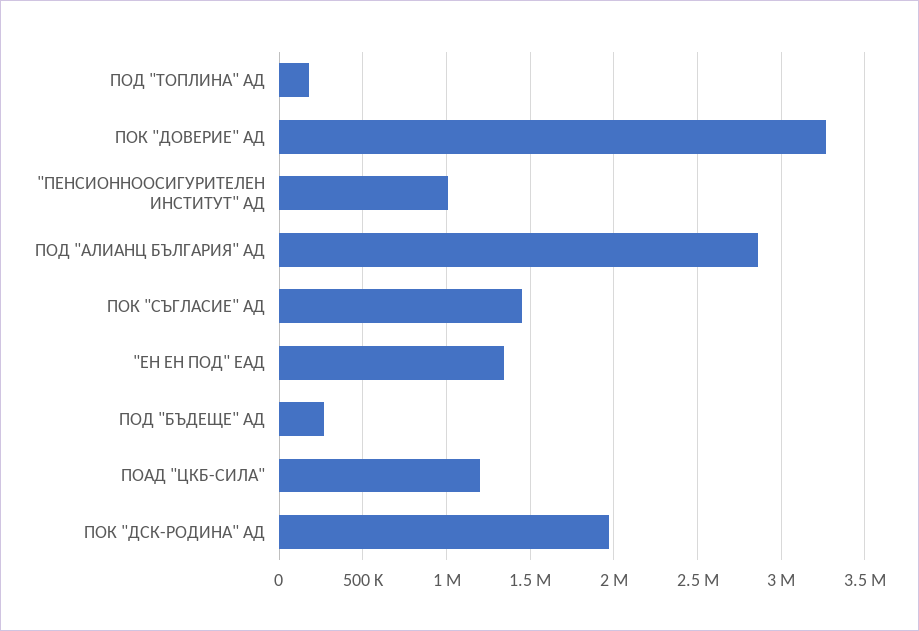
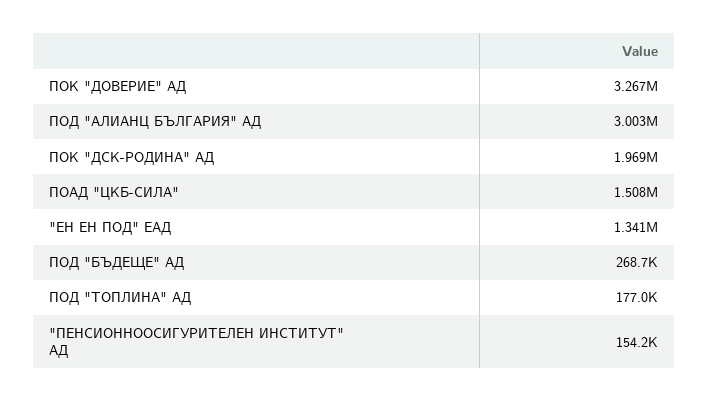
  {
    "ПОД \"ТОПЛИНА\" АД": 177000,
    "ПОК \"ДОВЕРИЕ\" АД": 3267000,
-   "\"ПЕНСИОННООСИГУРИТЕЛЕН ИНСТИТУТ\" АД": 1000000,
+   "\"ПЕНСИОННООСИГУРИТЕЛЕН ИНСТИТУТ\" АД": 154200,
-   "ПОД \"АЛИАНЦ БЪЛГАРИЯ\" АД": 2850000,
+   "ПОД \"АЛИАНЦ БЪЛГАРИЯ\" АД": 3003000,
-   "ПОК \"СЪГЛАСИЕ\" АД": 1450000,
    "\"ЕН ЕН ПОД\" ЕАД": 1341000,
    "ПОД \"БЪДЕЩЕ\" АД": 268700,
-   "ПОАД \"ЦКБ-СИЛА\"": 1200000,
+   "ПОАД \"ЦКБ-СИЛА\"": 1508000,
    "ПОК \"ДСК-РОДИНА\" АД": 1969000
  }

